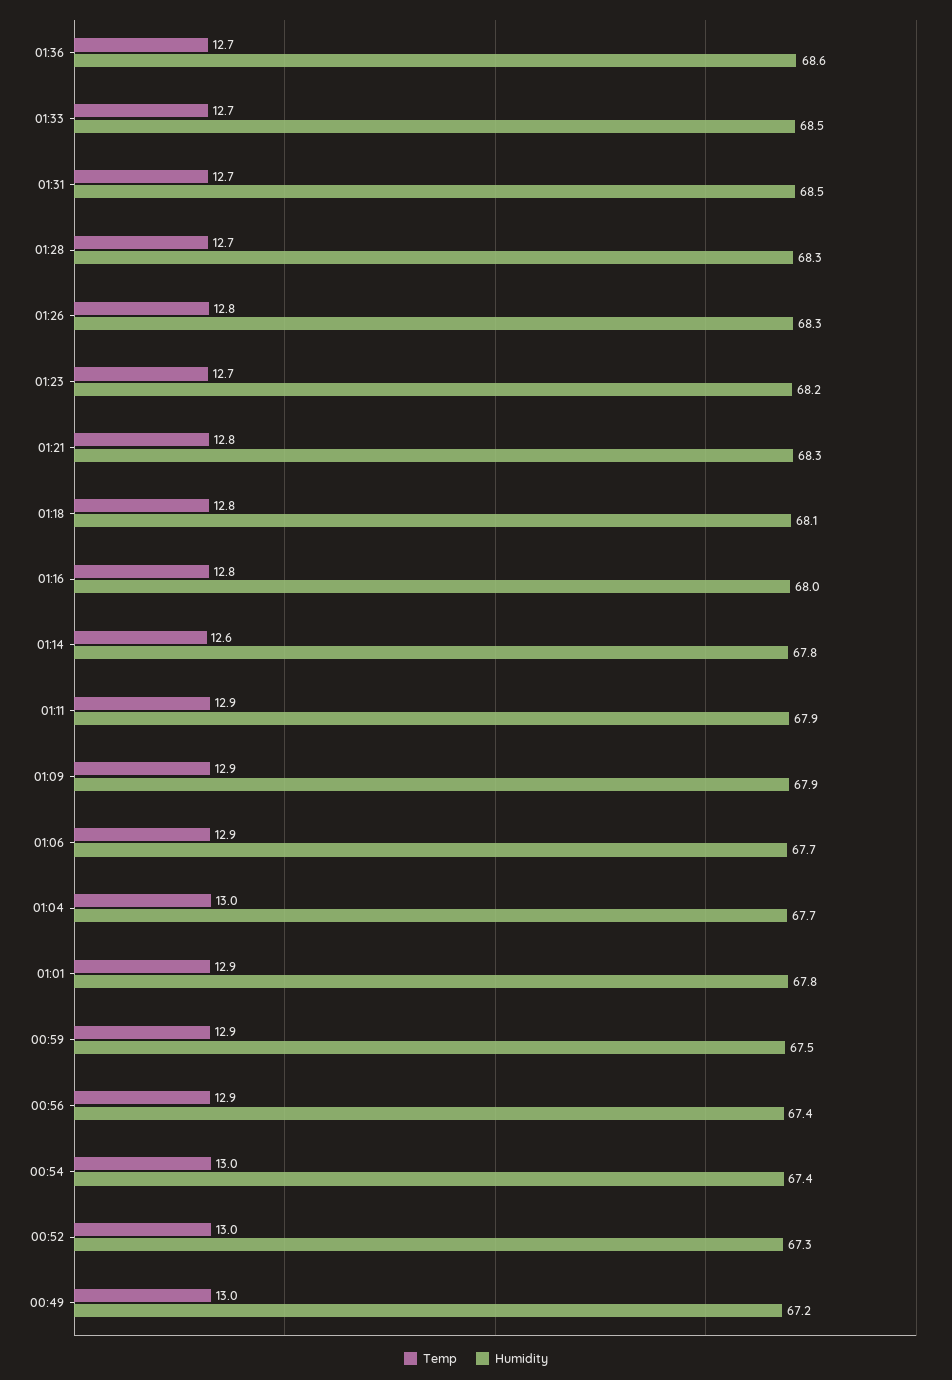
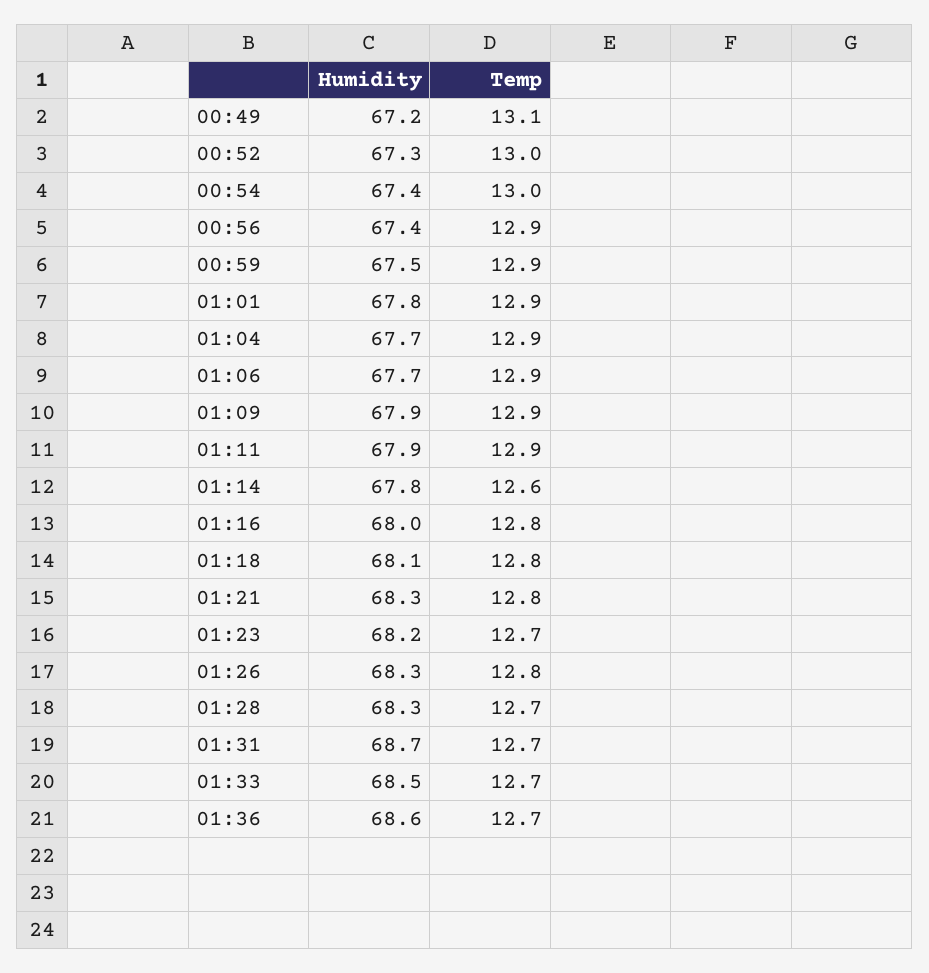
  {
    "Temp": {
      "01:36": 12.7,
      "01:33": 12.7,
      "01:31": 12.7,
      "01:28": 12.7,
      "01:26": 12.8,
      "01:23": 12.7,
      "01:21": 12.8,
      "01:18": 12.8,
      "01:16": 12.8,
      "01:14": 12.6,
      "01:11": 12.9,
      "01:09": 12.9,
      "01:06": 12.9,
-     "01:04": 13,
+     "01:04": 12.9,
      "01:01": 12.9,
      "00:59": 12.9,
      "00:56": 12.9,
      "00:54": 13,
      "00:52": 13,
-     "00:49": 13
+     "00:49": 13.1
    },
    "Humidity": {
      "01:36": 68.6,
      "01:33": 68.5,
-     "01:31": 68.5,
+     "01:31": 68.7,
      "01:28": 68.3,
      "01:26": 68.3,
      "01:23": 68.2,
      "01:21": 68.3,
      "01:18": 68.1,
      "01:16": 68,
      "01:14": 67.8,
      "01:11": 67.9,
      "01:09": 67.9,
      "01:06": 67.7,
      "01:04": 67.7,
      "01:01": 67.8,
      "00:59": 67.5,
      "00:56": 67.4,
      "00:54": 67.4,
      "00:52": 67.3,
      "00:49": 67.2
    }
  }

